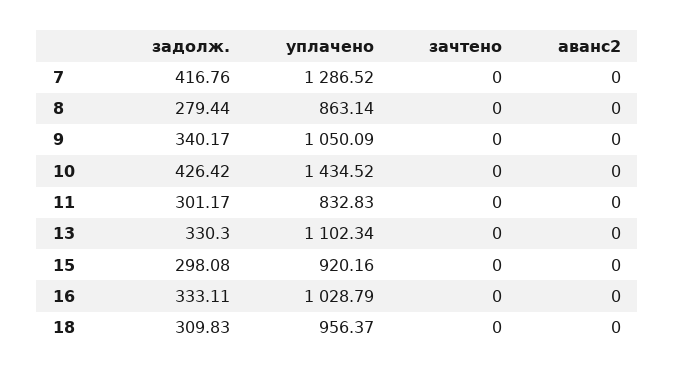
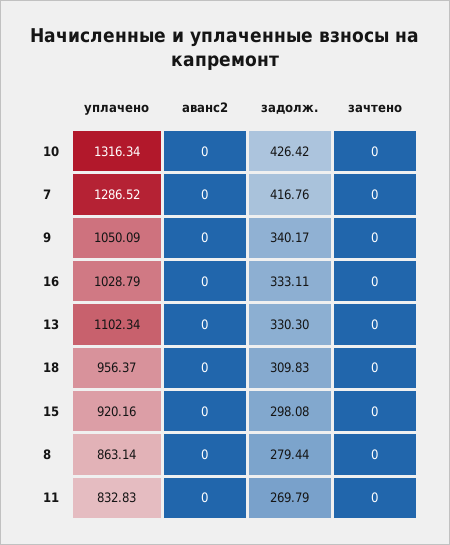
  {
    "задолж.": {
      "7": 416.76,
      "8": 279.44,
      "9": 340.17,
      "10": 426.42,
-     "11": 301.17,
+     "11": 269.79,
      "13": 330.3,
      "15": 298.08,
      "16": 333.11,
      "18": 309.83
    },
    "уплачено": {
      "7": 1286.52,
      "8": 863.14,
      "9": 1050.09,
-     "10": 1434.52,
+     "10": 1316.34,
      "11": 832.83,
      "13": 1102.34,
      "15": 920.16,
      "16": 1028.79,
      "18": 956.37
    },
    "зачтено": {
      "7": 0,
      "8": 0,
      "9": 0,
      "10": 0,
      "11": 0,
      "13": 0,
      "15": 0,
      "16": 0,
      "18": 0
    },
    "аванс2": {
      "7": 0,
      "8": 0,
      "9": 0,
      "10": 0,
      "11": 0,
      "13": 0,
      "15": 0,
      "16": 0,
      "18": 0
    }
  }

